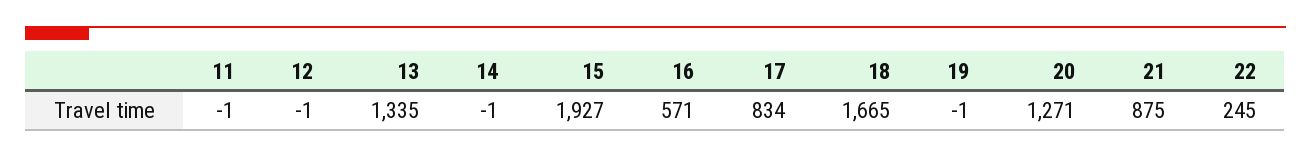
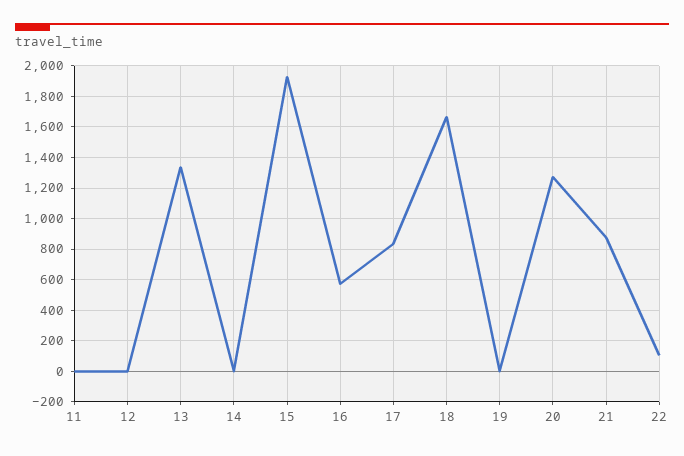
  {
    "11": -1,
    "12": -1,
    "13": 1335,
    "14": -1,
    "15": 1927,
    "16": 571,
    "17": 834,
    "18": 1665,
    "19": -1,
    "20": 1271,
    "21": 875,
-   "22": 245
+   "22": 100
  }

